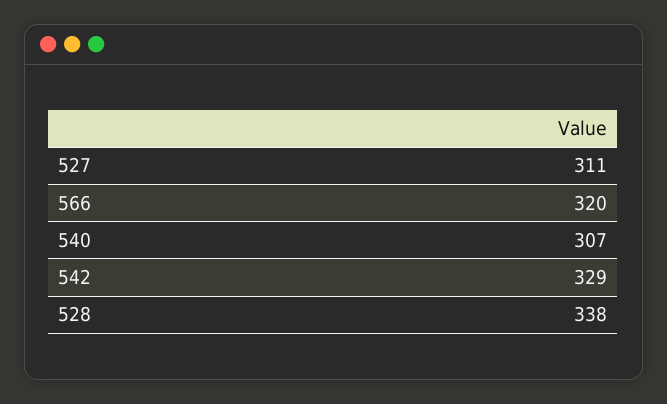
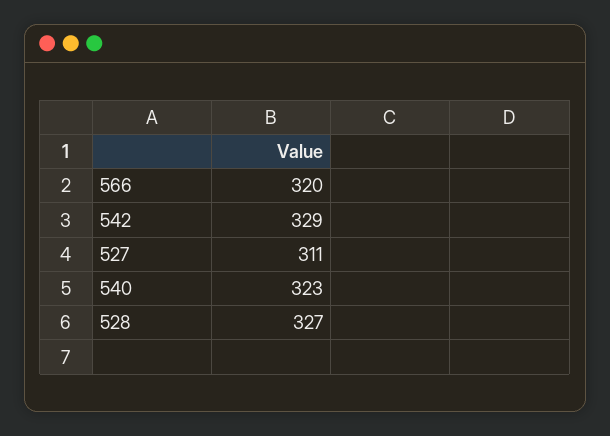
  {
    "527": 311,
    "566": 320,
-   "540": 307,
+   "540": 323,
    "542": 329,
-   "528": 338
+   "528": 327
  }

